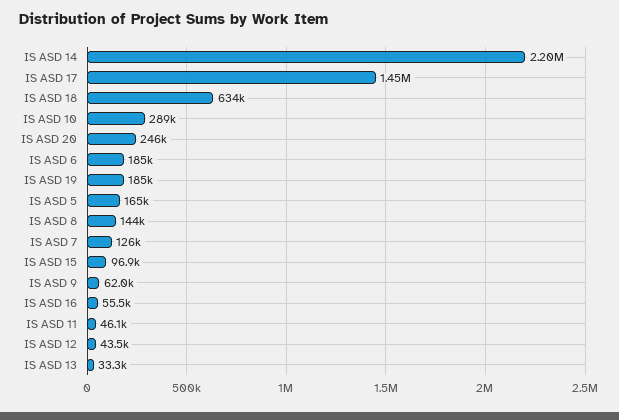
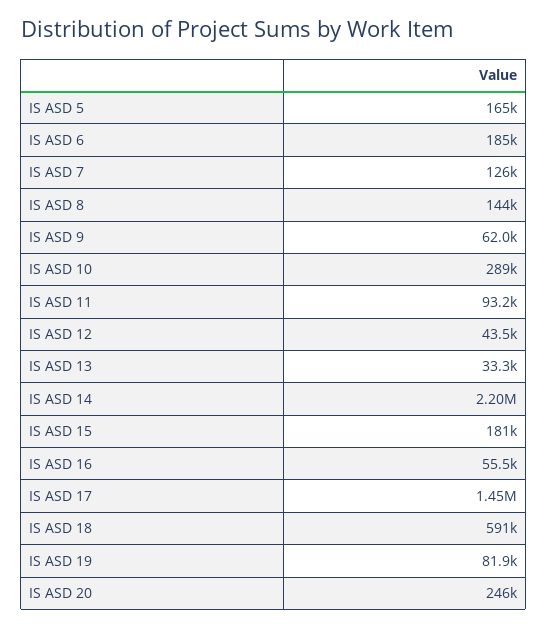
  {
    "IS ASD 14": 2200000,
    "IS ASD 17": 1450000,
-   "IS ASD 18": 634000,
+   "IS ASD 18": 591000,
    "IS ASD 10": 289000,
    "IS ASD 20": 246000,
    "IS ASD 6": 185000,
-   "IS ASD 19": 185000,
+   "IS ASD 19": 81900,
    "IS ASD 5": 165000,
    "IS ASD 8": 144000,
    "IS ASD 7": 126000,
-   "IS ASD 15": 96900,
+   "IS ASD 15": 181000,
    "IS ASD 9": 62000,
    "IS ASD 16": 55500,
-   "IS ASD 11": 46100,
+   "IS ASD 11": 93200,
    "IS ASD 12": 43500,
    "IS ASD 13": 33300
  }

